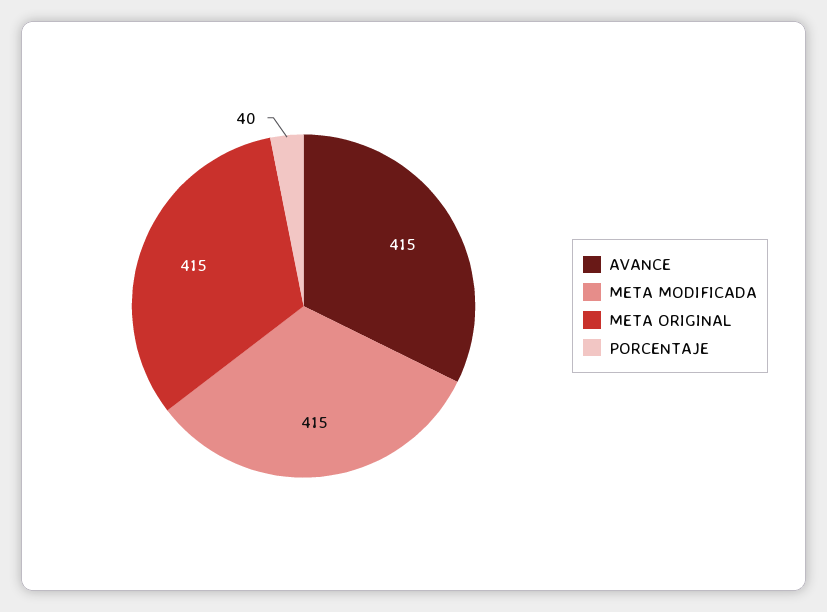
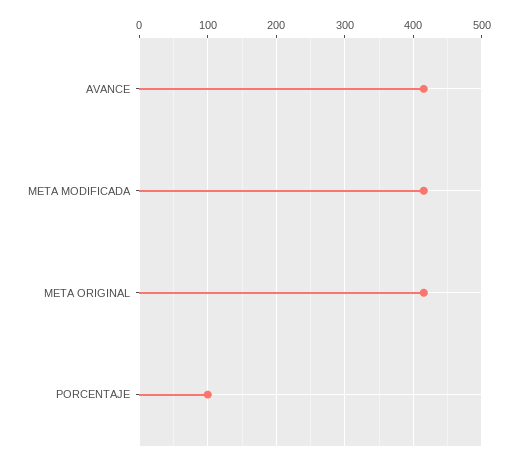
  {
    "AVANCE": 415,
    "META MODIFICADA": 415,
    "META ORIGINAL": 415,
-   "PORCENTAJE": 40
+   "PORCENTAJE": 100
  }

